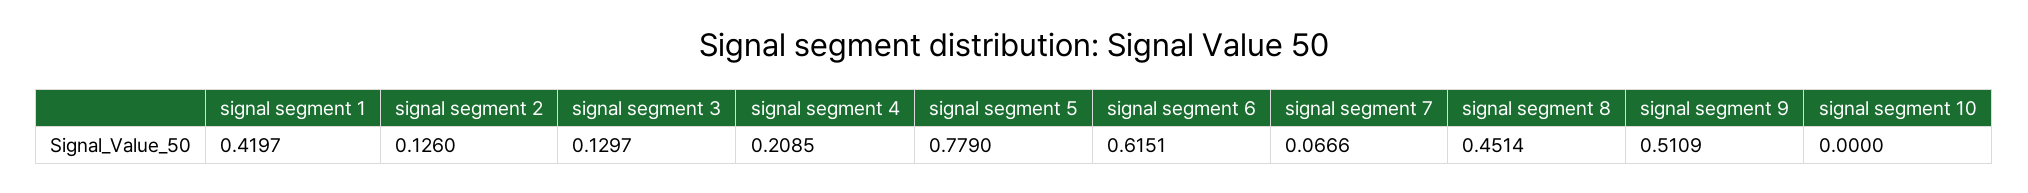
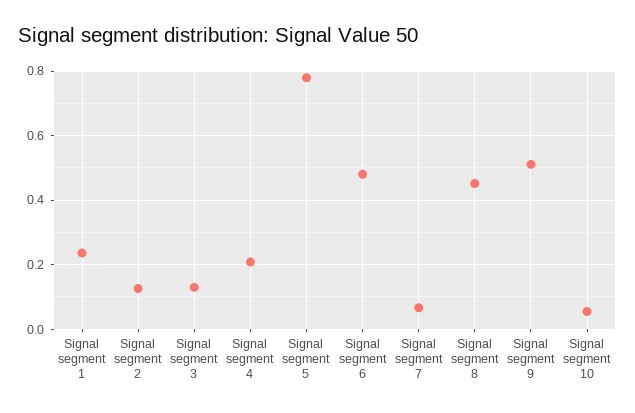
  {
-   "signal segment 1": 0.4197,
+   "signal segment 1": 0.24,
    "signal segment 2": 0.126,
    "signal segment 3": 0.1297,
    "signal segment 4": 0.2085,
    "signal segment 5": 0.779,
-   "signal segment 6": 0.6151,
+   "signal segment 6": 0.48,
    "signal segment 7": 0.0666,
    "signal segment 8": 0.4514,
    "signal segment 9": 0.5109,
-   "signal segment 10": 0
+   "signal segment 10": 0.06
  }

